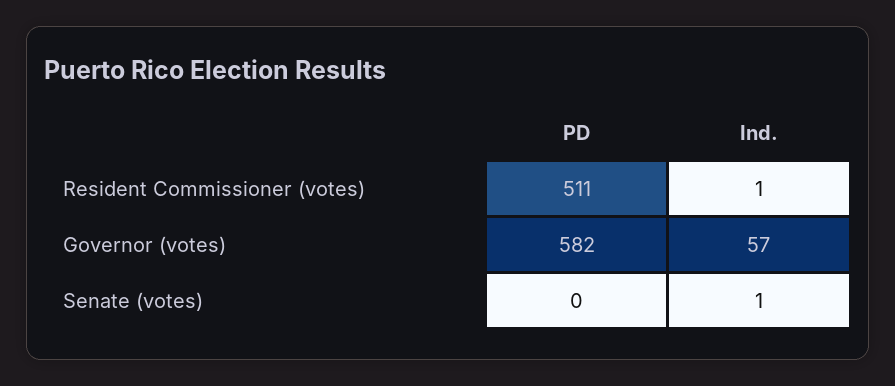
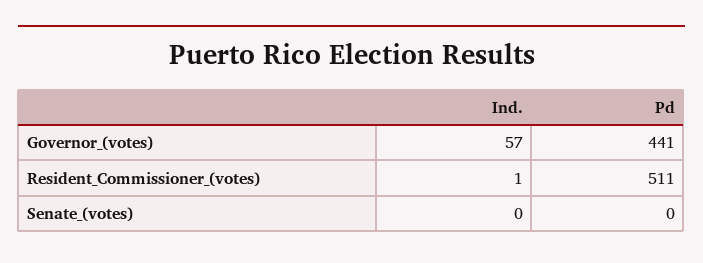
  {
    "PD": {
      "Resident Commissioner (votes)": 511,
-     "Governor (votes)": 582,
+     "Governor (votes)": 441,
      "Senate (votes)": 0
    },
    "Ind.": {
      "Resident Commissioner (votes)": 1,
      "Governor (votes)": 57,
-     "Senate (votes)": 1
+     "Senate (votes)": 0
    }
  }

